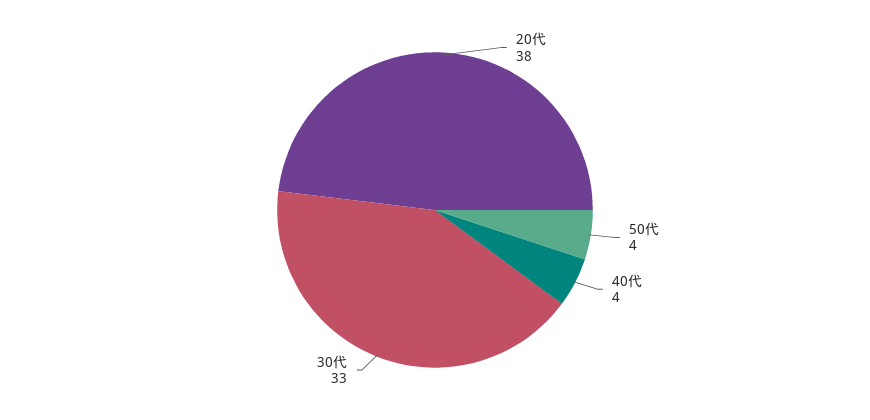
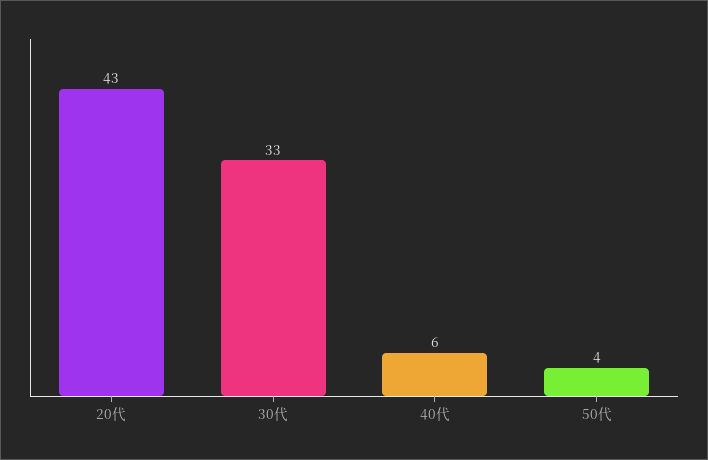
  {
-   "20代": 38,
+   "20代": 43,
    "50代": 4,
-   "40代": 4,
+   "40代": 6,
    "30代": 33
  }

